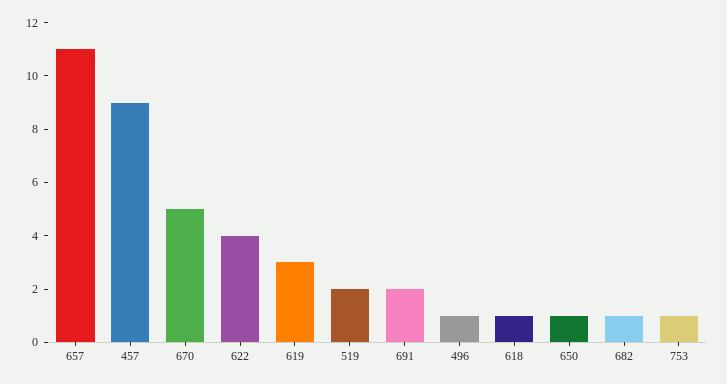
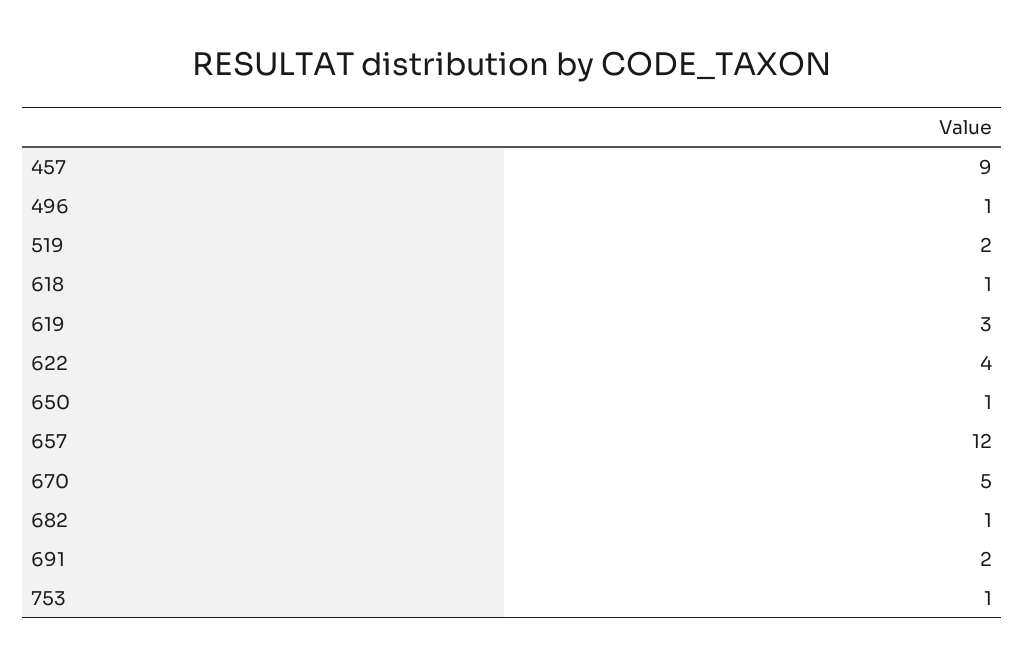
  {
-   "657": 11,
+   "657": 12,
    "457": 9,
    "670": 5,
    "622": 4,
    "619": 3,
    "519": 2,
    "691": 2,
    "496": 1,
    "618": 1,
    "650": 1,
    "682": 1,
    "753": 1
  }

